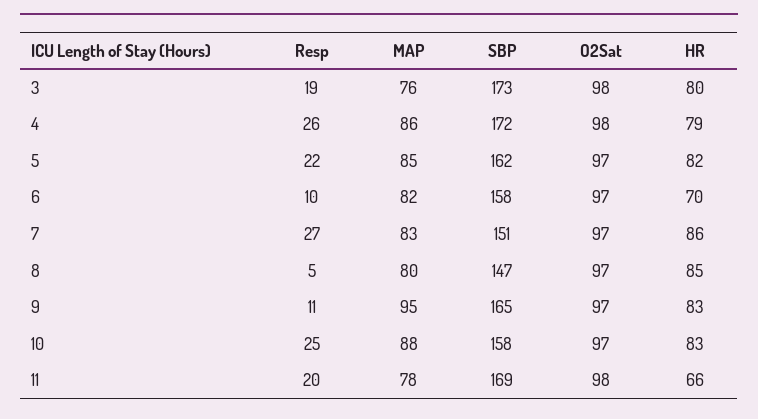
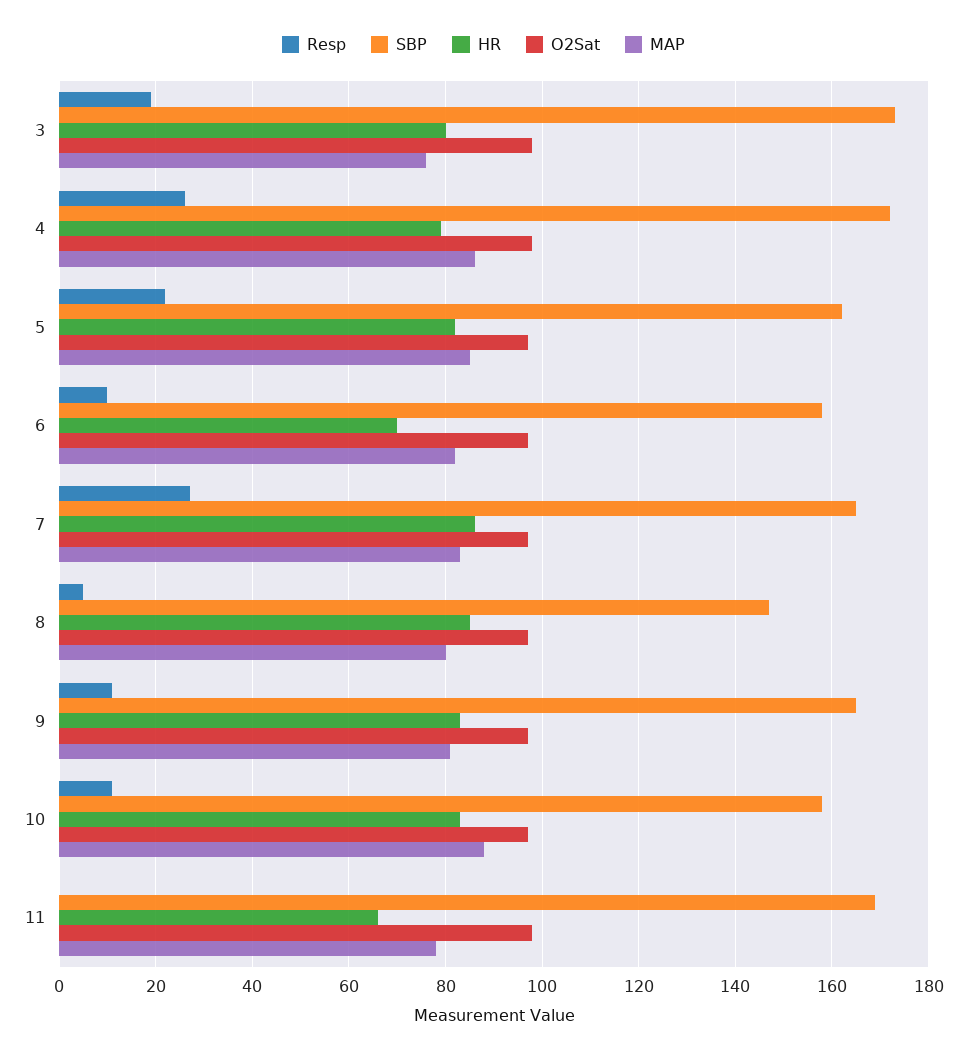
  {
    "Resp": {
      "3": 19,
      "4": 26,
      "5": 22,
      "6": 10,
      "7": 27,
      "8": 5,
      "9": 11,
-     "10": 25,
+     "10": 10,
-     "11": 20
+     "11": 0
    },
    "MAP": {
      "3": 76,
      "4": 86,
      "5": 85,
      "6": 82,
      "7": 83,
      "8": 80,
-     "9": 95,
+     "9": 80,
      "10": 88,
      "11": 78
    },
    "SBP": {
      "3": 173,
      "4": 172,
      "5": 162,
      "6": 158,
-     "7": 151,
+     "7": 165,
      "8": 147,
      "9": 165,
      "10": 158,
      "11": 169
    },
    "O2Sat": {
      "3": 98,
      "4": 98,
      "5": 97,
      "6": 97,
      "7": 97,
      "8": 97,
      "9": 97,
      "10": 97,
      "11": 98
    },
    "HR": {
      "3": 80,
      "4": 79,
      "5": 82,
      "6": 70,
      "7": 86,
      "8": 85,
      "9": 83,
      "10": 83,
      "11": 66
    }
  }

